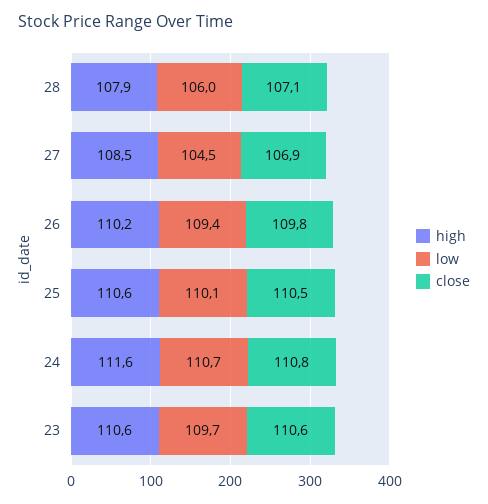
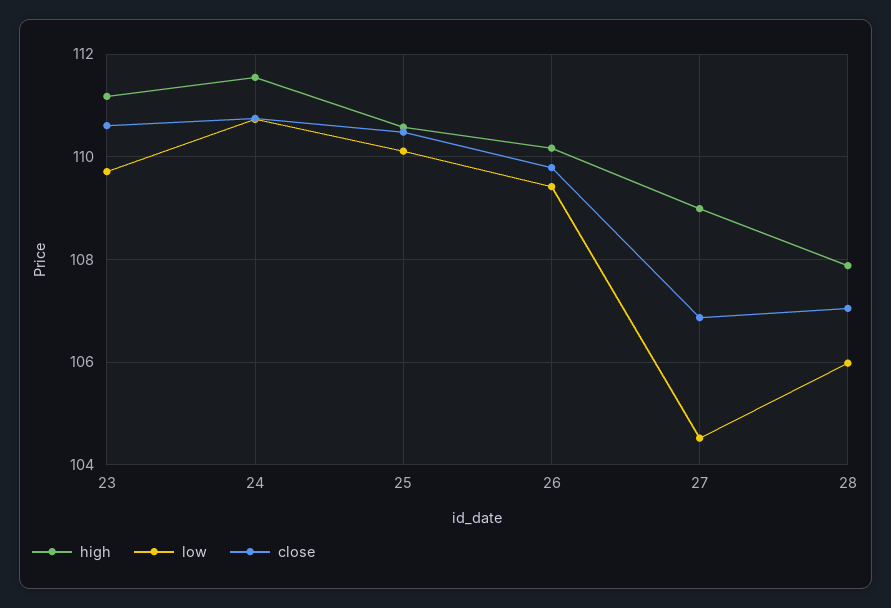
  {
    "high": {
      "28": 107.9,
-     "27": 108.5,
+     "27": 109,
      "26": 110.2,
      "25": 110.6,
      "24": 111.6,
-     "23": 110.6
+     "23": 111.2
    },
    "low": {
      "28": 106,
      "27": 104.5,
      "26": 109.4,
      "25": 110.1,
      "24": 110.7,
      "23": 109.7
    },
    "close": {
      "28": 107.1,
      "27": 106.9,
      "26": 109.8,
      "25": 110.5,
      "24": 110.8,
      "23": 110.6
    }
  }

